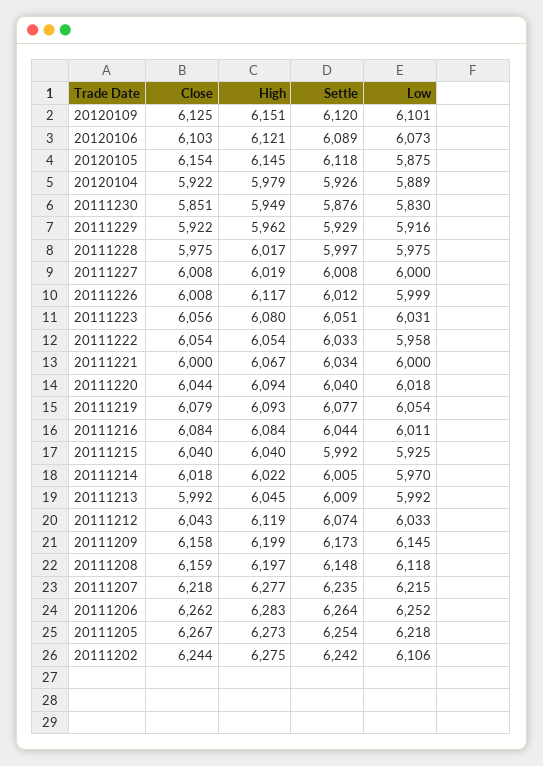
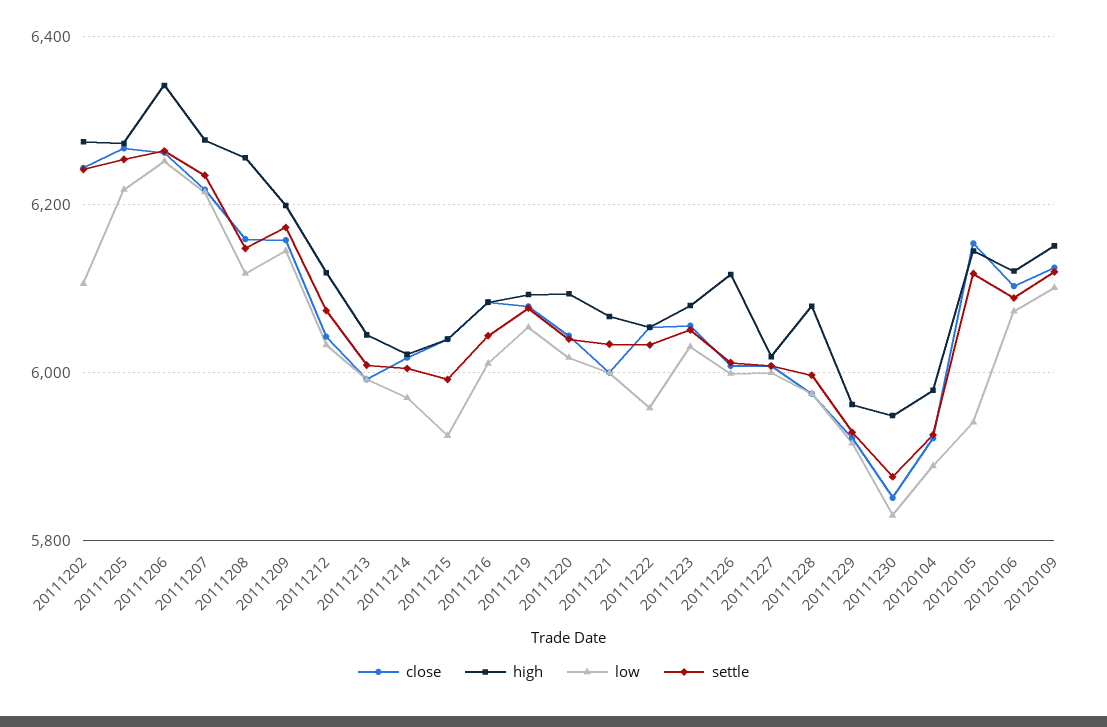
  {
    "Close": {
      "20120109": 6125,
      "20120106": 6103,
      "20120105": 6154,
      "20120104": 5922,
      "20111230": 5851,
      "20111229": 5922,
      "20111228": 5975,
      "20111227": 6008,
      "20111226": 6008,
      "20111223": 6056,
      "20111222": 6054,
      "20111221": 6000,
      "20111220": 6044,
      "20111219": 6079,
      "20111216": 6084,
      "20111215": 6040,
      "20111214": 6018,
      "20111213": 5992,
      "20111212": 6043,
      "20111209": 6158,
      "20111208": 6159,
      "20111207": 6218,
      "20111206": 6262,
      "20111205": 6267,
      "20111202": 6244
    },
    "High": {
      "20120109": 6151,
      "20120106": 6121,
      "20120105": 6145,
      "20120104": 5979,
      "20111230": 5949,
      "20111229": 5962,
-     "20111228": 6017,
+     "20111228": 6080,
      "20111227": 6019,
      "20111226": 6117,
      "20111223": 6080,
      "20111222": 6054,
      "20111221": 6067,
      "20111220": 6094,
      "20111219": 6093,
      "20111216": 6084,
      "20111215": 6040,
      "20111214": 6022,
      "20111213": 6045,
      "20111212": 6119,
      "20111209": 6199,
-     "20111208": 6197,
+     "20111208": 6260,
      "20111207": 6277,
-     "20111206": 6283,
+     "20111206": 6340,
      "20111205": 6273,
      "20111202": 6275
    },
    "Settle": {
      "20120109": 6120,
      "20120106": 6089,
      "20120105": 6118,
      "20120104": 5926,
      "20111230": 5876,
      "20111229": 5929,
      "20111228": 5997,
      "20111227": 6008,
      "20111226": 6012,
      "20111223": 6051,
      "20111222": 6033,
      "20111221": 6034,
      "20111220": 6040,
      "20111219": 6077,
      "20111216": 6044,
      "20111215": 5992,
      "20111214": 6005,
      "20111213": 6009,
      "20111212": 6074,
      "20111209": 6173,
      "20111208": 6148,
      "20111207": 6235,
      "20111206": 6264,
      "20111205": 6254,
      "20111202": 6242
    },
    "Low": {
      "20120109": 6101,
      "20120106": 6073,
-     "20120105": 5875,
+     "20120105": 5940,
      "20120104": 5889,
      "20111230": 5830,
      "20111229": 5916,
      "20111228": 5975,
      "20111227": 6000,
      "20111226": 5999,
      "20111223": 6031,
      "20111222": 5958,
      "20111221": 6000,
      "20111220": 6018,
      "20111219": 6054,
      "20111216": 6011,
      "20111215": 5925,
      "20111214": 5970,
      "20111213": 5992,
      "20111212": 6033,
      "20111209": 6145,
      "20111208": 6118,
      "20111207": 6215,
      "20111206": 6252,
      "20111205": 6218,
      "20111202": 6106
    }
  }

